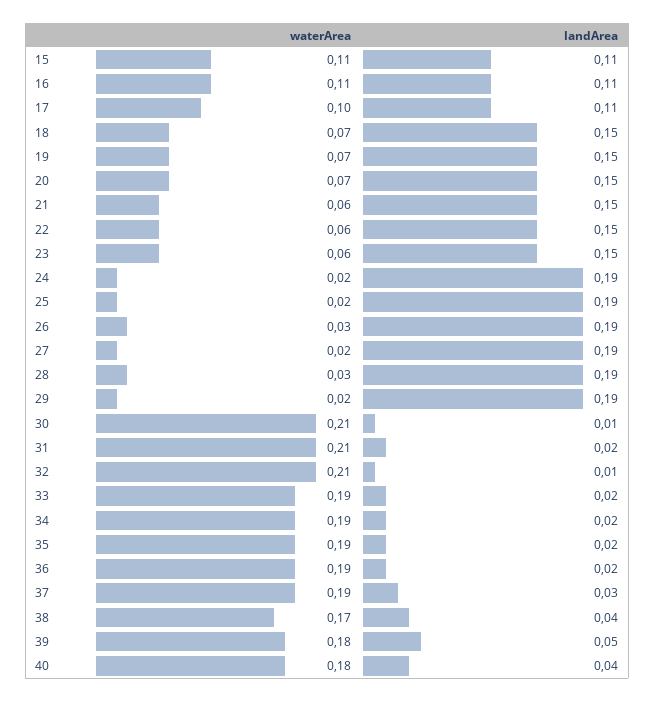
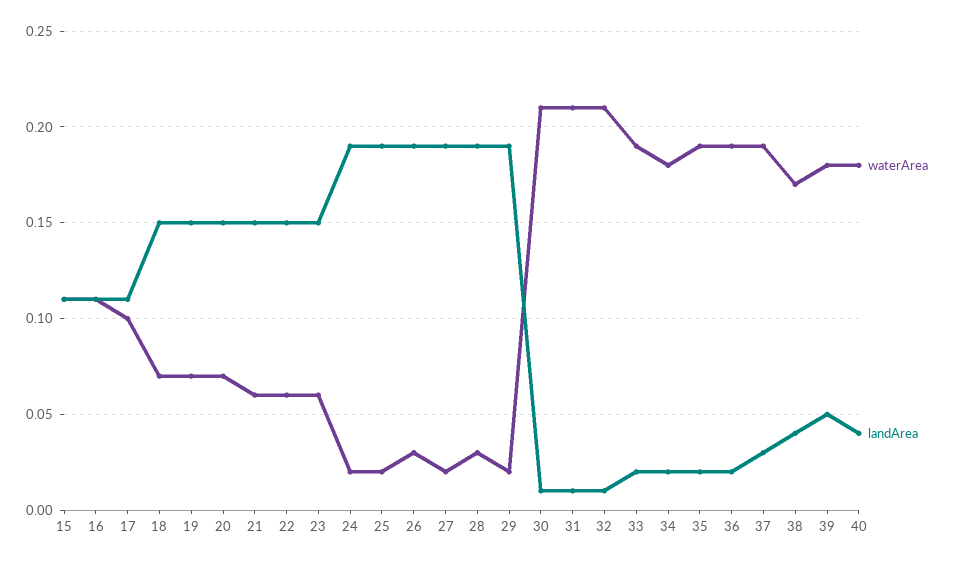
  {
    "waterArea": {
      "15": 0.11,
      "16": 0.11,
      "17": 0.1,
      "18": 0.07,
      "19": 0.07,
      "20": 0.07,
      "21": 0.06,
      "22": 0.06,
      "23": 0.06,
      "24": 0.02,
      "25": 0.02,
      "26": 0.03,
      "27": 0.02,
      "28": 0.03,
      "29": 0.02,
      "30": 0.21,
      "31": 0.21,
      "32": 0.21,
      "33": 0.19,
-     "34": 0.19,
+     "34": 0.18,
      "35": 0.19,
      "36": 0.19,
      "37": 0.19,
      "38": 0.17,
      "39": 0.18,
      "40": 0.18
    },
    "landArea": {
      "15": 0.11,
      "16": 0.11,
      "17": 0.11,
      "18": 0.15,
      "19": 0.15,
      "20": 0.15,
      "21": 0.15,
      "22": 0.15,
      "23": 0.15,
      "24": 0.19,
      "25": 0.19,
      "26": 0.19,
      "27": 0.19,
      "28": 0.19,
      "29": 0.19,
      "30": 0.01,
-     "31": 0.02,
+     "31": 0.01,
      "32": 0.01,
      "33": 0.02,
      "34": 0.02,
      "35": 0.02,
      "36": 0.02,
      "37": 0.03,
      "38": 0.04,
      "39": 0.05,
      "40": 0.04
    }
  }

